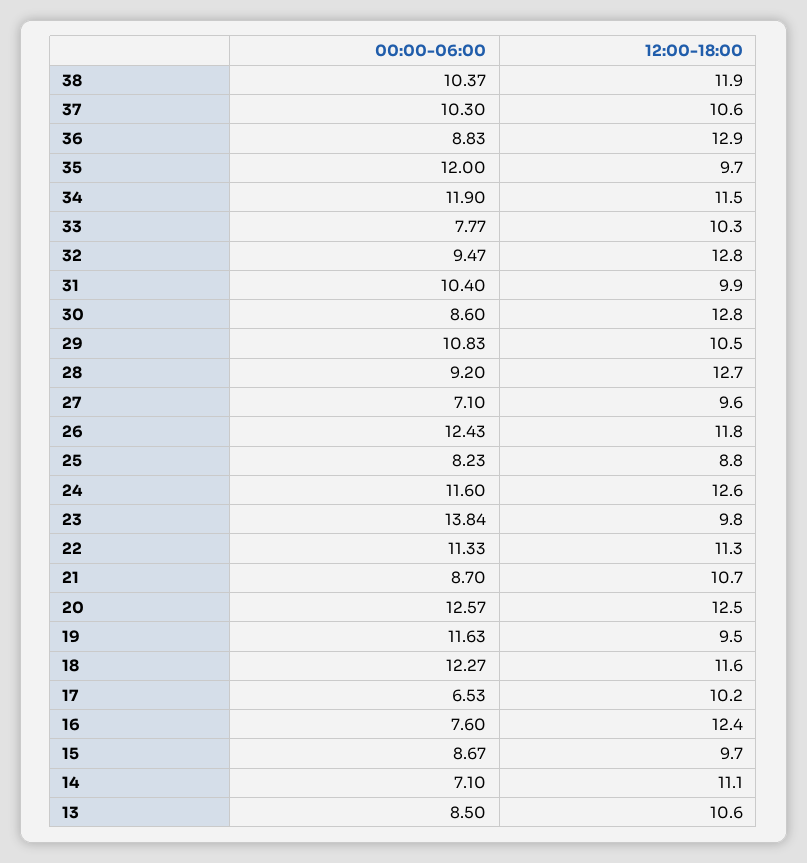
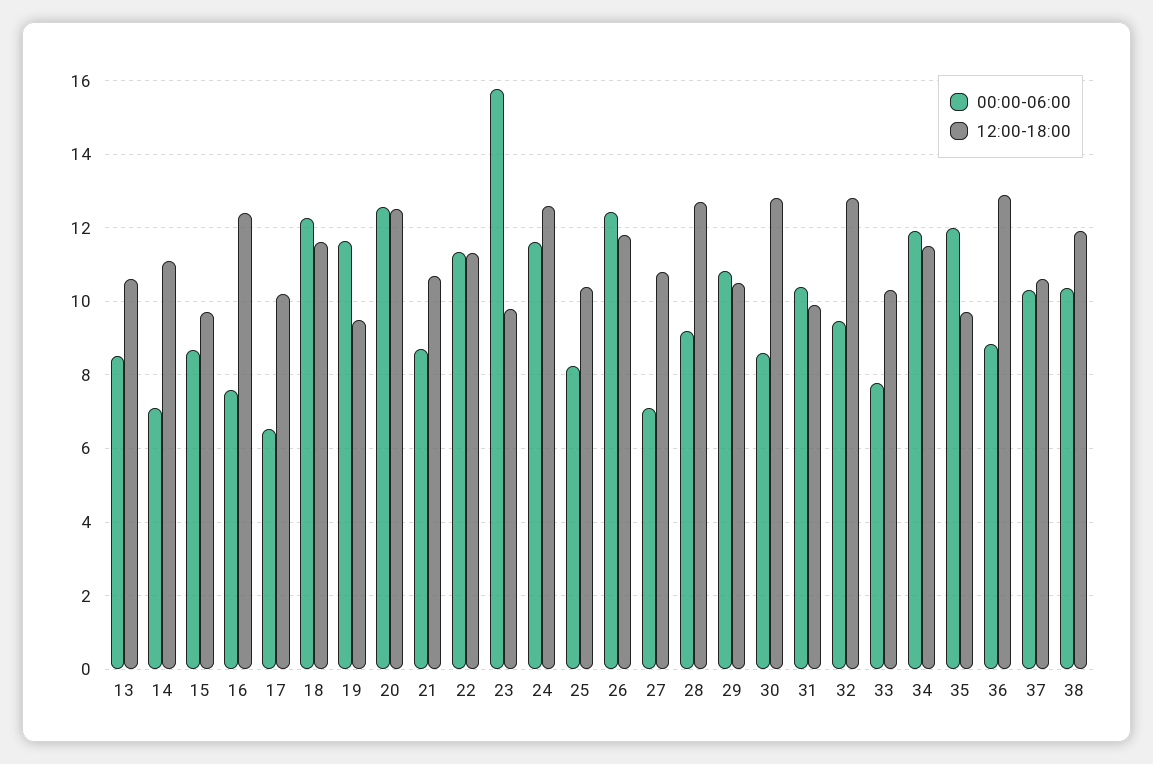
  {
    "00:00-06:00": {
      "38": 10.37,
      "37": 10.3,
      "36": 8.83,
      "35": 12,
      "34": 11.9,
      "33": 7.77,
      "32": 9.47,
      "31": 10.4,
      "30": 8.6,
      "29": 10.83,
      "28": 9.2,
      "27": 7.1,
      "26": 12.43,
      "25": 8.23,
      "24": 11.6,
-     "23": 13.84,
+     "23": 15.8,
      "22": 11.33,
      "21": 8.7,
      "20": 12.57,
      "19": 11.63,
      "18": 12.27,
      "17": 6.53,
      "16": 7.6,
      "15": 8.67,
      "14": 7.1,
      "13": 8.5
    },
    "12:00-18:00": {
      "38": 11.9,
      "37": 10.6,
      "36": 12.9,
      "35": 9.7,
      "34": 11.5,
      "33": 10.3,
      "32": 12.8,
      "31": 9.9,
      "30": 12.8,
      "29": 10.5,
      "28": 12.7,
-     "27": 9.6,
+     "27": 10.8,
      "26": 11.8,
-     "25": 8.8,
+     "25": 10.4,
      "24": 12.6,
      "23": 9.8,
      "22": 11.3,
      "21": 10.7,
      "20": 12.5,
      "19": 9.5,
      "18": 11.6,
      "17": 10.2,
      "16": 12.4,
      "15": 9.7,
      "14": 11.1,
      "13": 10.6
    }
  }

